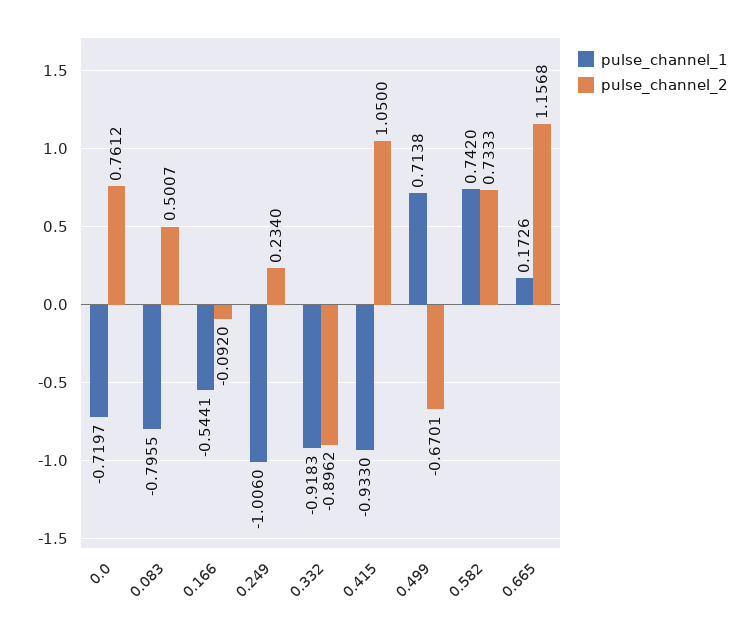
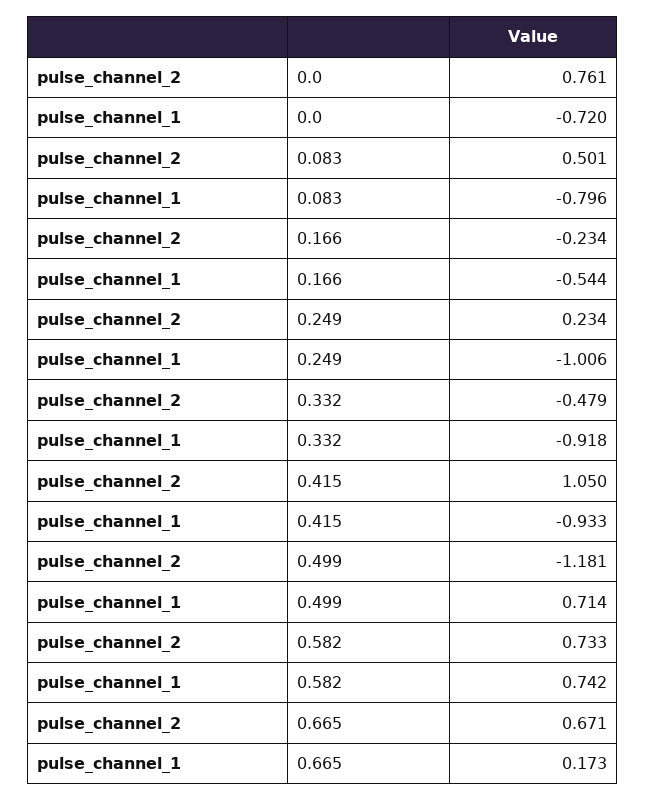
  {
    "pulse_channel_1": {
      "0.0": -0.7197,
      "0.083": -0.7955,
      "0.166": -0.5441,
      "0.249": -1.006,
      "0.332": -0.9183,
      "0.415": -0.933,
      "0.499": 0.7138,
      "0.582": 0.742,
      "0.665": 0.1726
    },
    "pulse_channel_2": {
      "0.0": 0.7612,
      "0.083": 0.5007,
-     "0.166": -0.092,
+     "0.166": -0.234,
      "0.249": 0.234,
-     "0.332": -0.8962,
+     "0.332": -0.479,
      "0.415": 1.05,
-     "0.499": -0.6701,
+     "0.499": -1.181,
      "0.582": 0.7333,
-     "0.665": 1.1568
+     "0.665": 0.671
    }
  }

